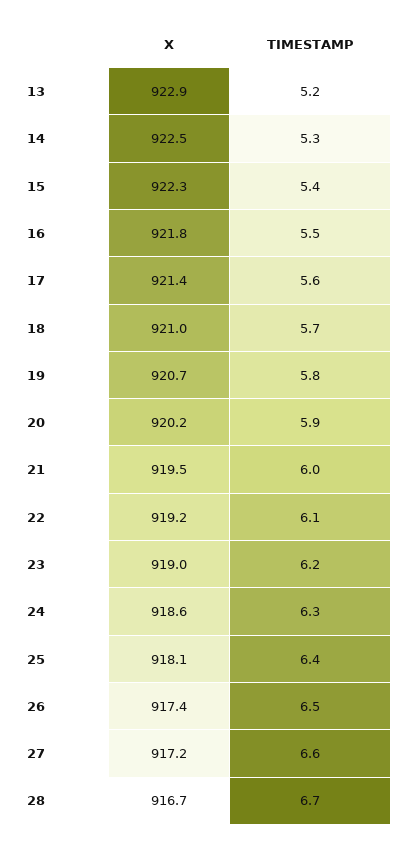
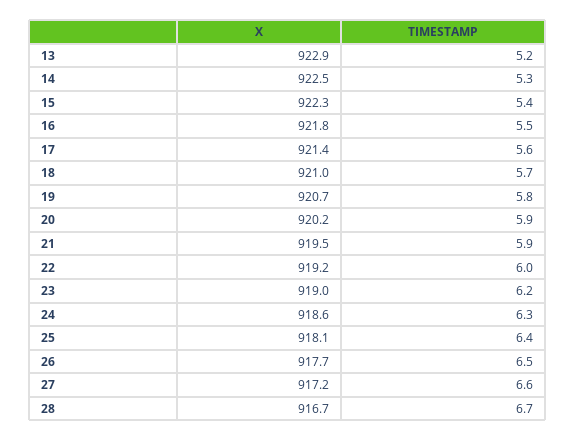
  {
    "X": {
      "13": 922.9,
      "14": 922.5,
      "15": 922.3,
      "16": 921.8,
      "17": 921.4,
      "18": 921,
      "19": 920.7,
      "20": 920.2,
      "21": 919.5,
      "22": 919.2,
      "23": 919,
      "24": 918.6,
      "25": 918.1,
-     "26": 917.4,
+     "26": 917.7,
      "27": 917.2,
      "28": 916.7
    },
    "TIMESTAMP": {
      "13": 5.2,
      "14": 5.3,
      "15": 5.4,
      "16": 5.5,
      "17": 5.6,
      "18": 5.7,
      "19": 5.8,
      "20": 5.9,
-     "21": 6,
+     "21": 5.9,
-     "22": 6.1,
+     "22": 6,
      "23": 6.2,
      "24": 6.3,
      "25": 6.4,
      "26": 6.5,
      "27": 6.6,
      "28": 6.7
    }
  }

